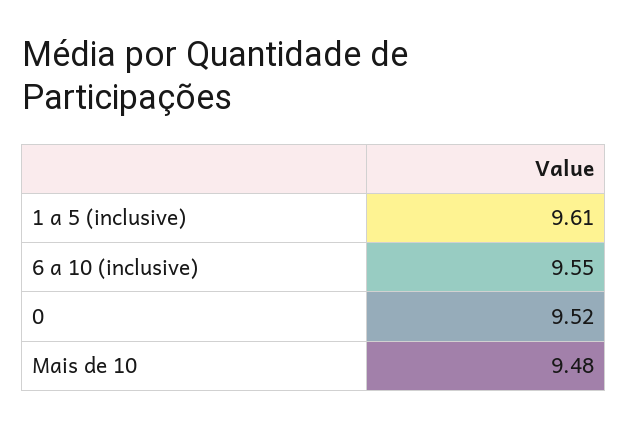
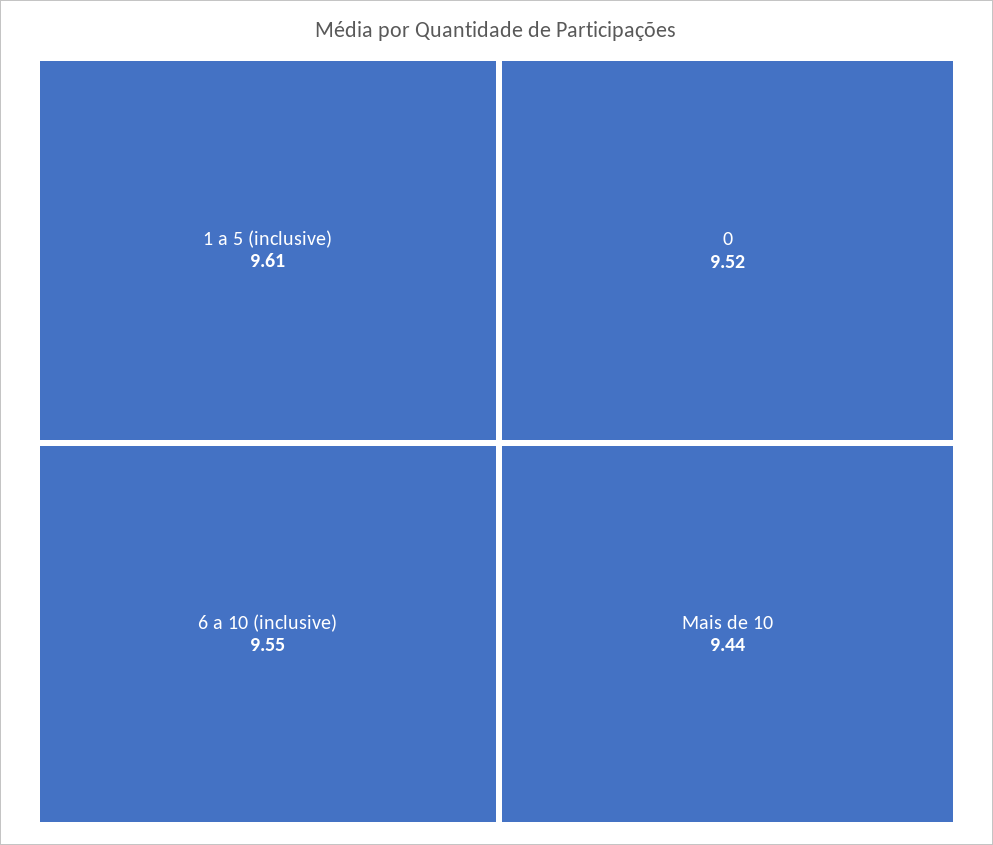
  {
    "1 a 5 (inclusive)": 9.61,
    "6 a 10 (inclusive)": 9.55,
    "0": 9.52,
-   "Mais de 10": 9.48
+   "Mais de 10": 9.44
  }

